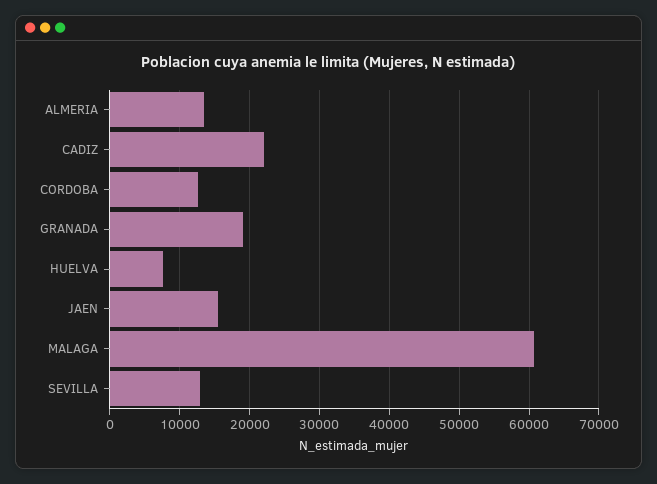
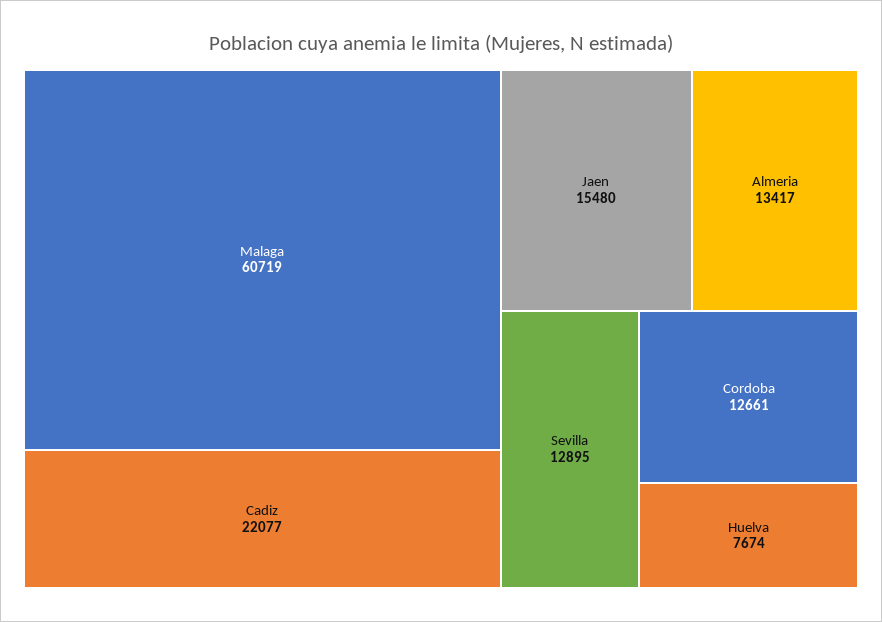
  {
    "ALMERIA": 13417,
    "CADIZ": 22077,
    "CORDOBA": 12661,
-   "GRANADA": 19000,
    "HUELVA": 7674,
    "JAEN": 15480,
    "MALAGA": 60719,
    "SEVILLA": 12895
  }

